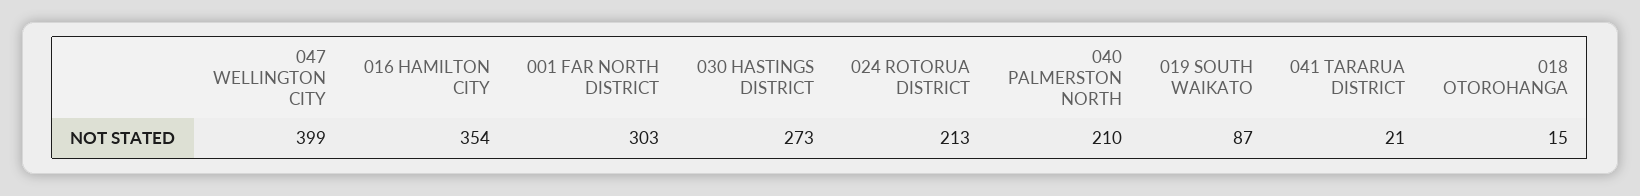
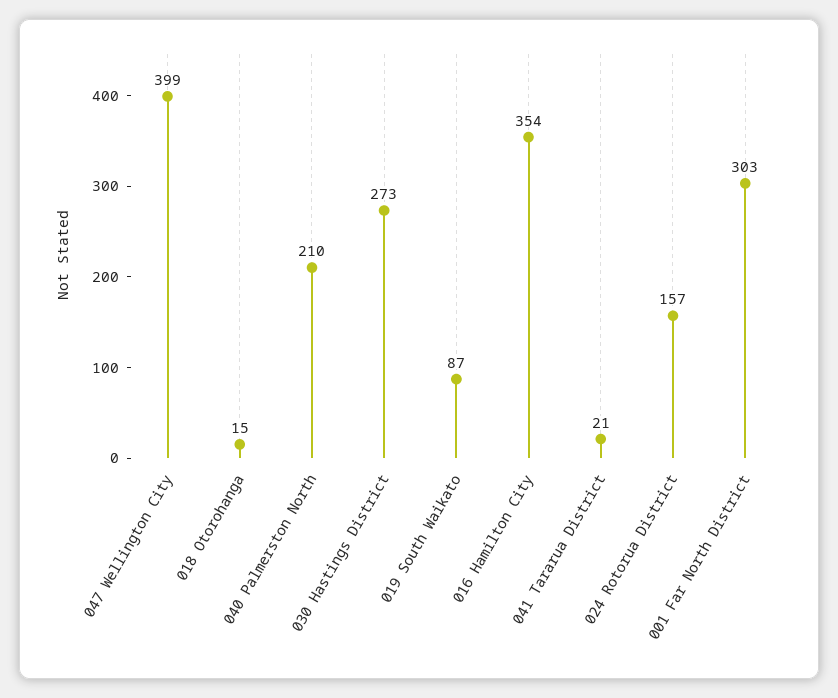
  {
    "047 WELLINGTON CITY": 399,
    "016 HAMILTON CITY": 354,
    "001 FAR NORTH DISTRICT": 303,
    "030 HASTINGS DISTRICT": 273,
-   "024 ROTORUA DISTRICT": 213,
+   "024 ROTORUA DISTRICT": 157,
    "040 PALMERSTON NORTH": 210,
    "019 SOUTH WAIKATO": 87,
    "041 TARARUA DISTRICT": 21,
    "018 OTOROHANGA": 15
  }

